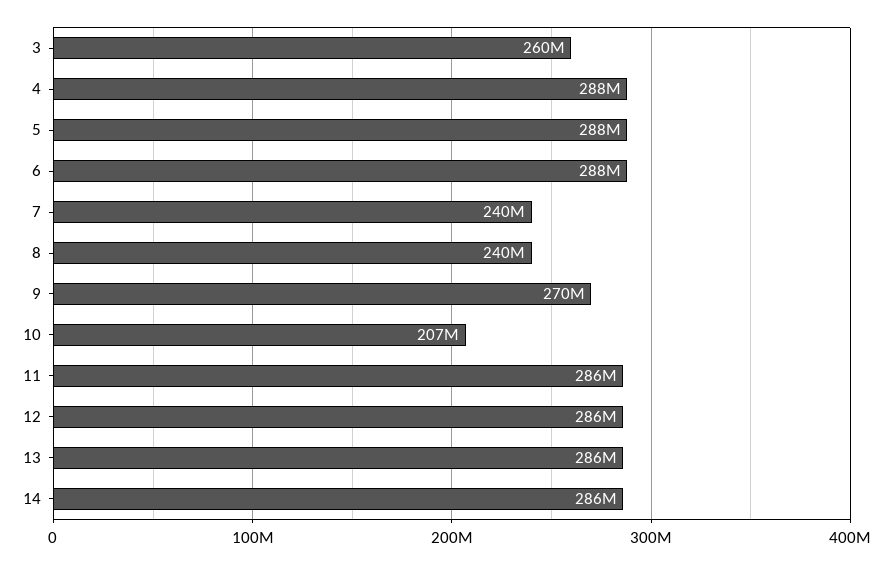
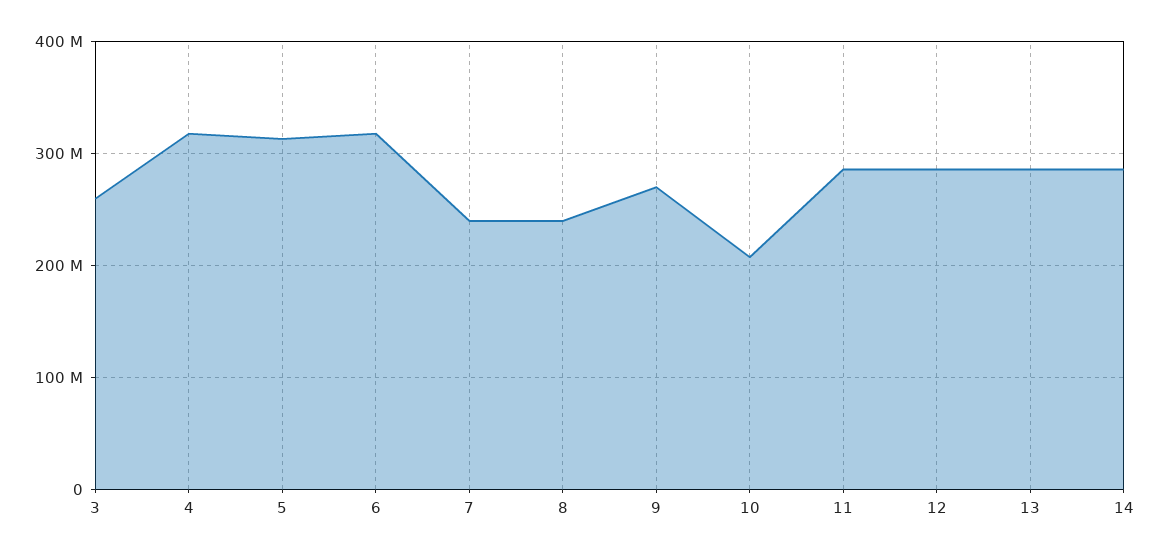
  {
    "3": 260000000,
-   "4": 288000000,
+   "4": 320000000,
-   "5": 288000000,
+   "5": 310000000,
-   "6": 288000000,
+   "6": 320000000,
    "7": 240000000,
    "8": 240000000,
    "9": 270000000,
    "10": 207000000,
    "11": 286000000,
    "12": 286000000,
    "13": 286000000,
    "14": 286000000
  }

